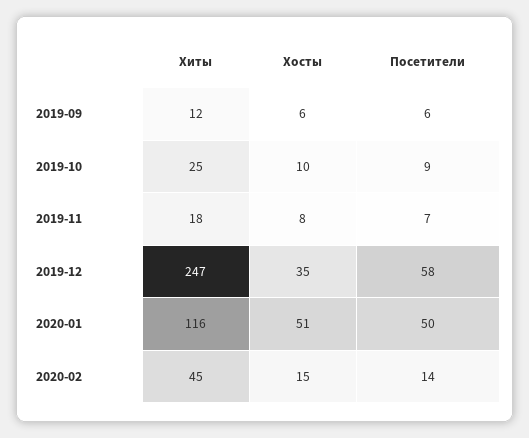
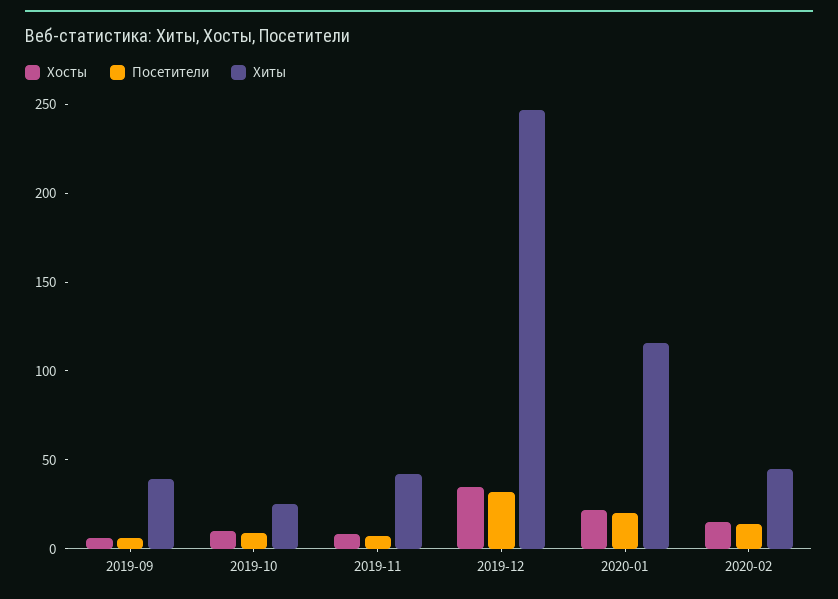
  {
    "Хиты": {
-     "2019-09": 12,
+     "2019-09": 40,
      "2019-10": 25,
-     "2019-11": 18,
+     "2019-11": 40,
      "2019-12": 247,
      "2020-01": 116,
      "2020-02": 45
    },
    "Хосты": {
      "2019-09": 6,
      "2019-10": 10,
      "2019-11": 8,
      "2019-12": 35,
-     "2020-01": 51,
+     "2020-01": 20,
      "2020-02": 15
    },
    "Посетители": {
      "2019-09": 6,
      "2019-10": 9,
      "2019-11": 7,
-     "2019-12": 58,
+     "2019-12": 30,
-     "2020-01": 50,
+     "2020-01": 20,
      "2020-02": 14
    }
  }

